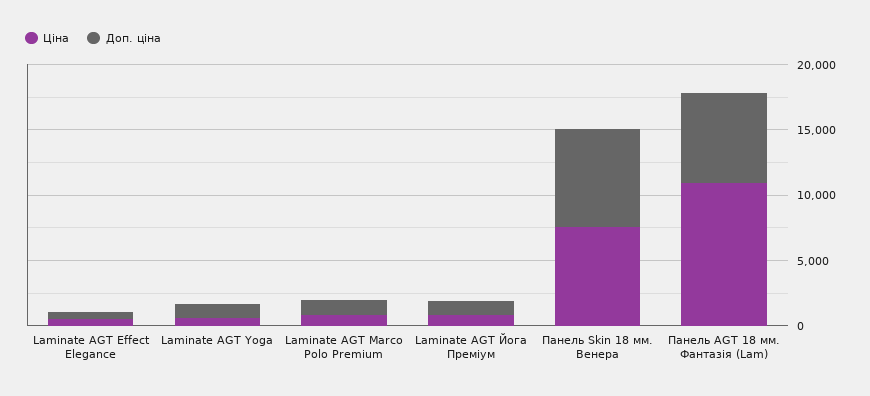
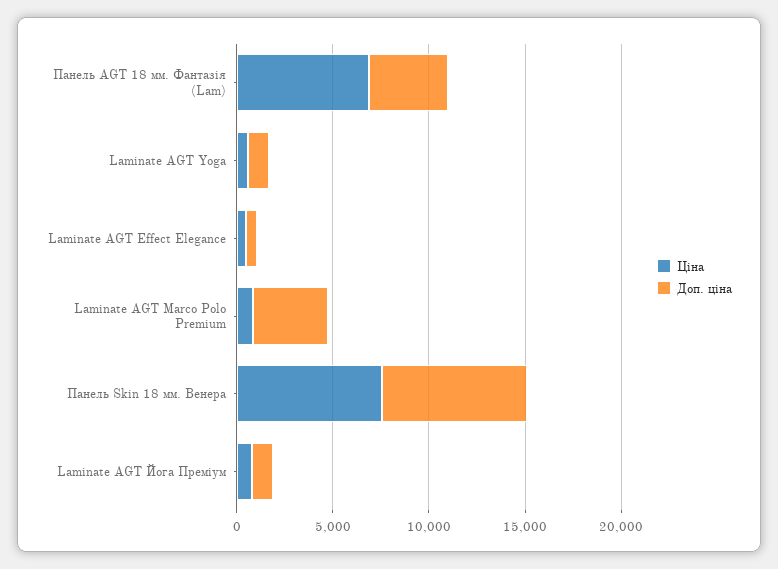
  {
    "Ціна": {
      "Laminate AGT Effect Elegance": 1000,
      "Laminate AGT Yoga": 1000,
      "Laminate AGT Marco Polo Premium": 1000,
      "Laminate AGT Йога Преміум": 1000,
      "Панель Skin 18 мм. Венера": 8000,
-     "Панель AGT 18 мм. Фантазія (Lam)": 11000
+     "Панель AGT 18 мм. Фантазія (Lam)": 7000
    },
    "Доп. ціна": {
      "Laminate AGT Effect Elegance": 1000,
      "Laminate AGT Yoga": 1000,
-     "Laminate AGT Marco Polo Premium": 1000,
+     "Laminate AGT Marco Polo Premium": 4000,
      "Laminate AGT Йога Преміум": 1000,
      "Панель Skin 18 мм. Венера": 8000,
-     "Панель AGT 18 мм. Фантазія (Lam)": 7000
+     "Панель AGT 18 мм. Фантазія (Lam)": 4000
    }
  }

